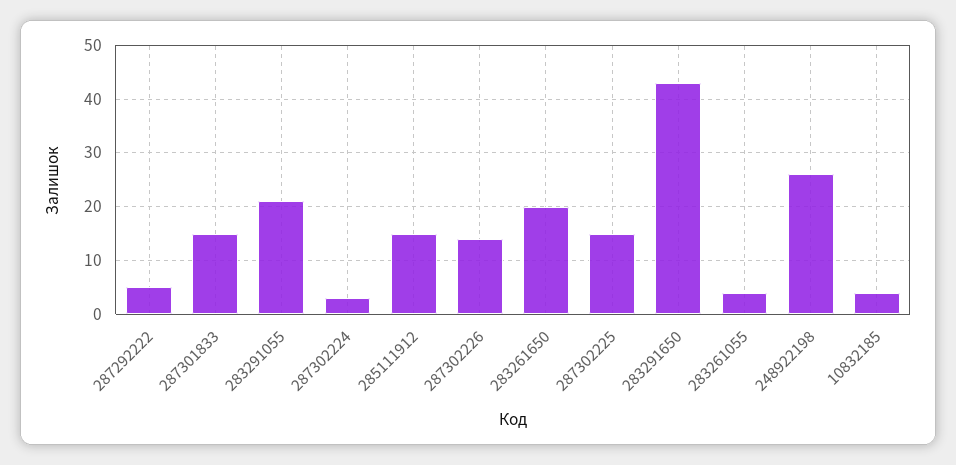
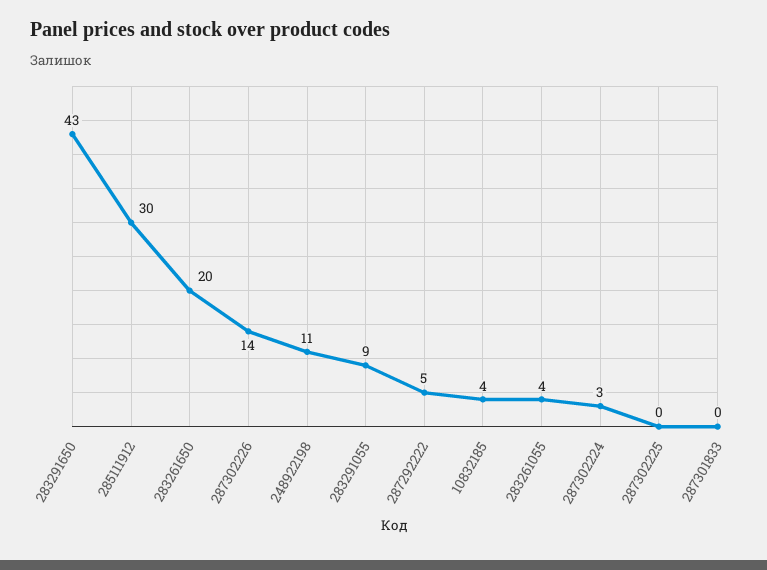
  {
    "287292222": 5,
-   "287301833": 15,
+   "287301833": 0,
-   "283291055": 20,
+   "283291055": 9,
    "287302224": 3,
-   "285111912": 15,
+   "285111912": 30,
    "287302226": 14,
    "283261650": 20,
-   "287302225": 15,
+   "287302225": 0,
    "283291650": 43,
    "283261055": 4,
-   "248922198": 25,
+   "248922198": 11,
    "10832185": 4
  }

